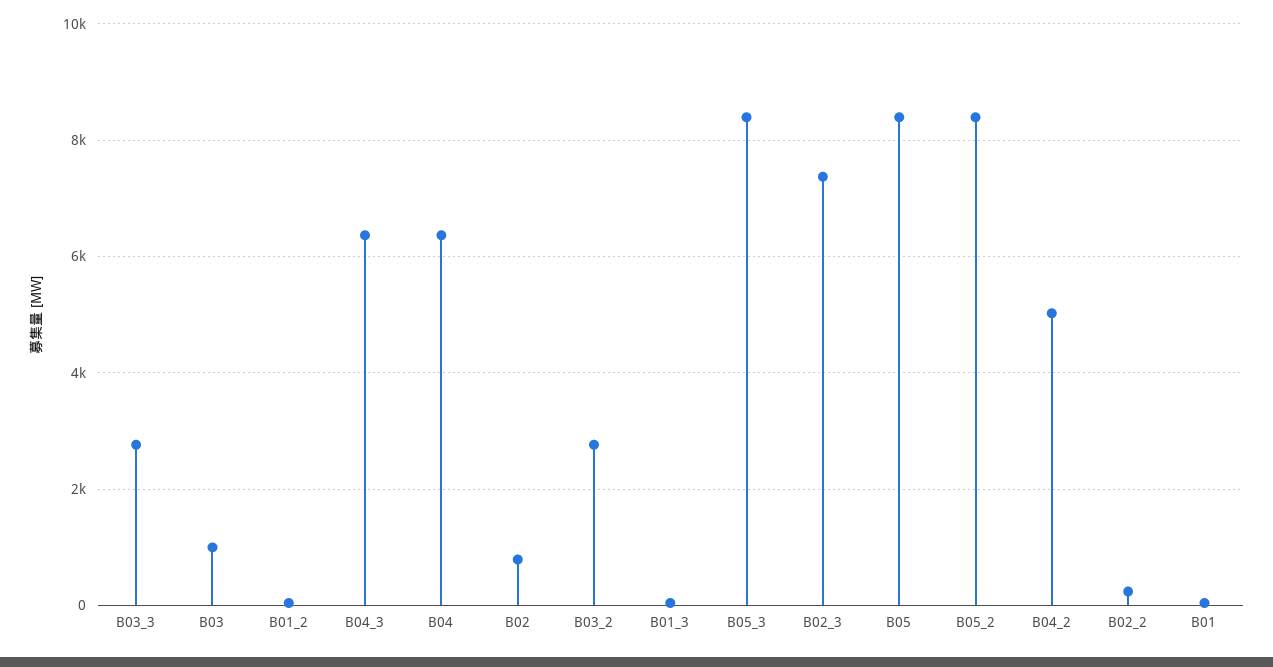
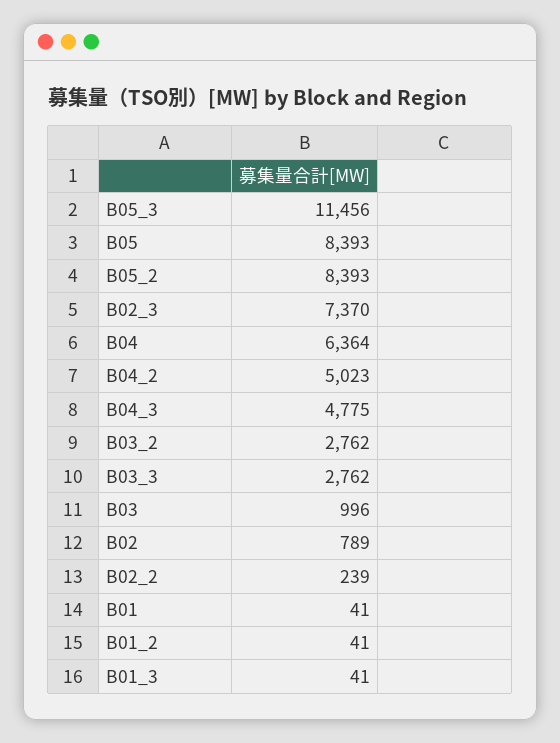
  {
    "B03_3": 2762,
    "B03": 996,
    "B01_2": 41,
-   "B04_3": 6400,
+   "B04_3": 4775,
    "B04": 6364,
    "B02": 789,
    "B03_2": 2762,
    "B01_3": 41,
-   "B05_3": 8400,
+   "B05_3": 11456,
    "B02_3": 7370,
    "B05": 8393,
    "B05_2": 8393,
    "B04_2": 5023,
    "B02_2": 239,
    "B01": 41
  }

